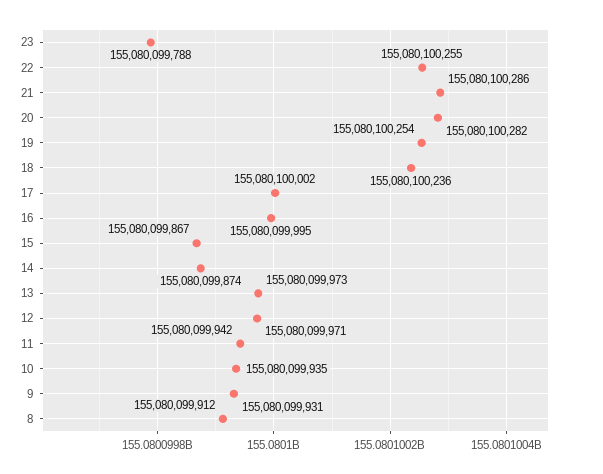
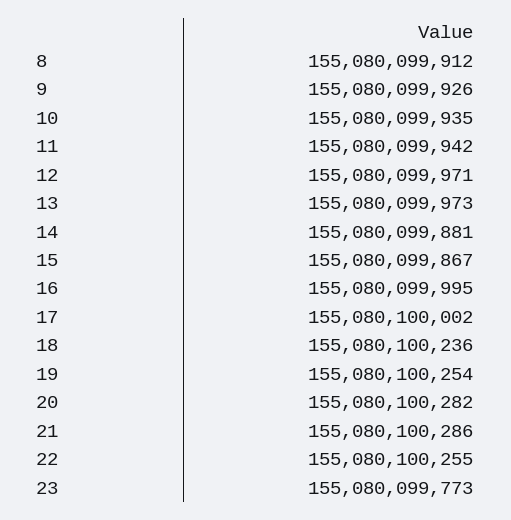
  {
-   "23": 155080099788,
+   "23": 155080099773,
    "22": 155080100255,
    "21": 155080100286,
    "20": 155080100282,
    "19": 155080100254,
    "18": 155080100236,
    "17": 155080100002,
    "16": 155080099995,
    "15": 155080099867,
-   "14": 155080099874,
+   "14": 155080099881,
    "13": 155080099973,
    "12": 155080099971,
    "11": 155080099942,
    "10": 155080099935,
-   "9": 155080099931,
+   "9": 155080099926,
    "8": 155080099912
  }

